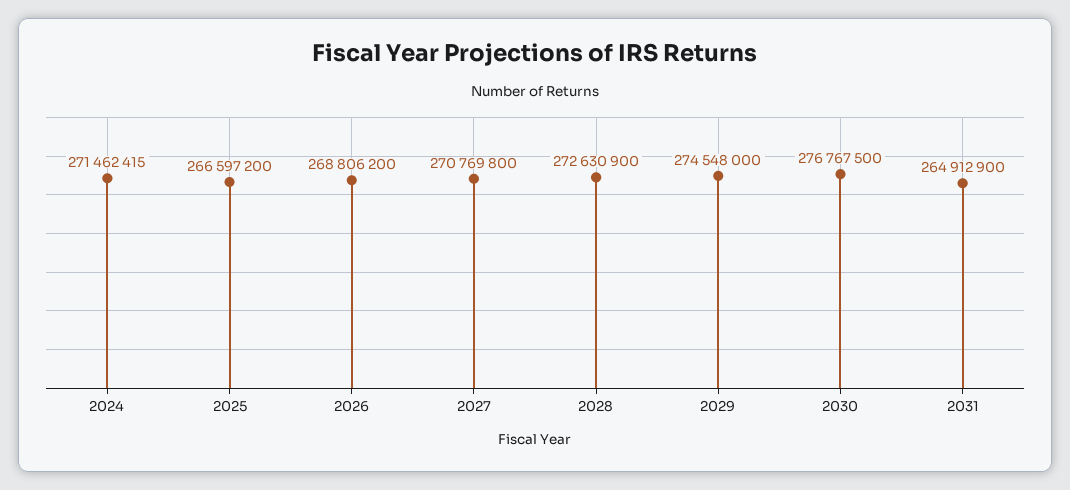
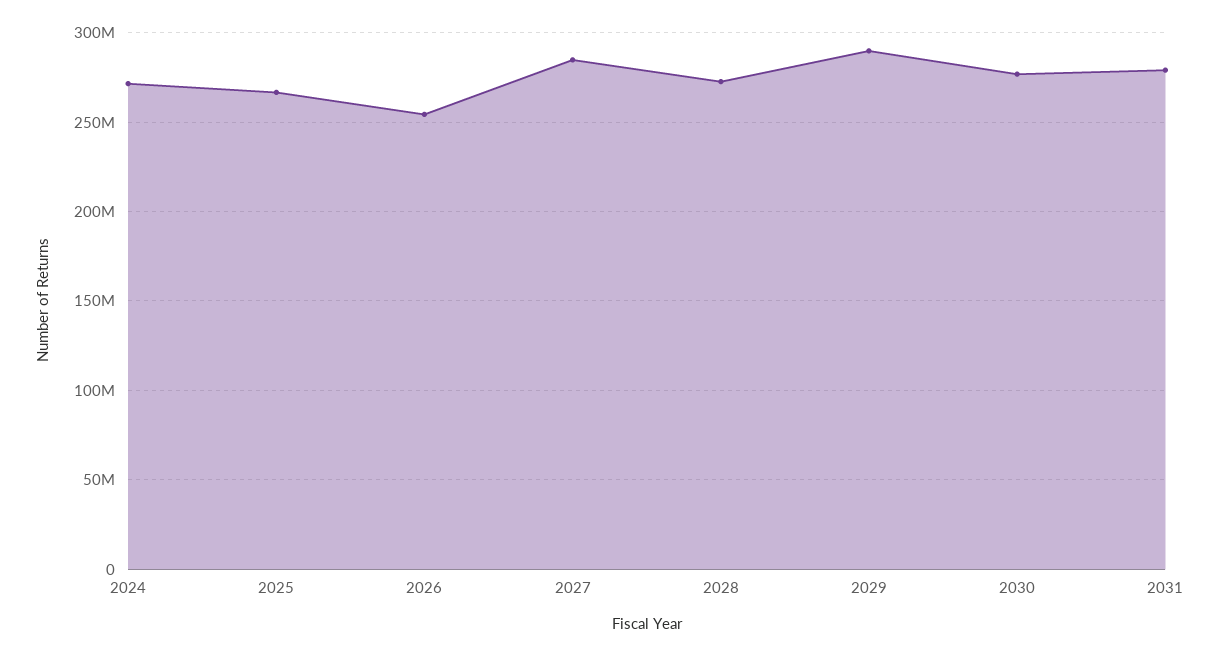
  {
    "2024": 271462415,
    "2025": 266597200,
-   "2026": 268806200,
+   "2026": 255000000,
-   "2027": 270769800,
+   "2027": 285000000,
    "2028": 272630900,
-   "2029": 274548000,
+   "2029": 290000000,
    "2030": 276767500,
-   "2031": 264912900
+   "2031": 280000000
  }

